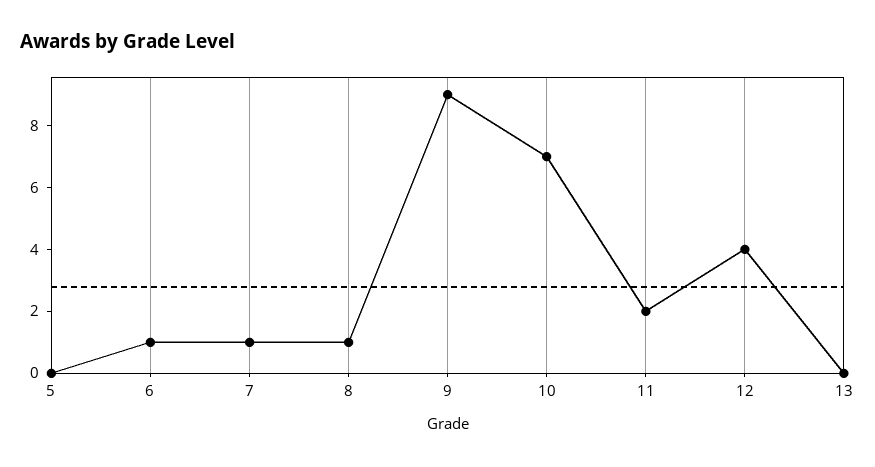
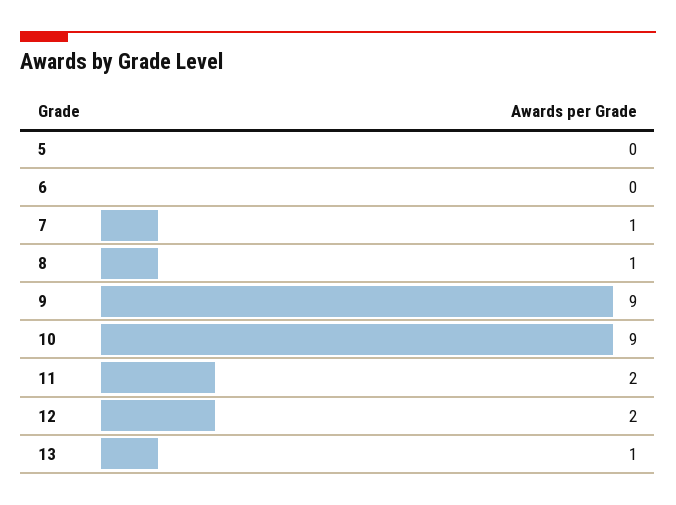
  {
    "5": 0,
-   "6": 1,
+   "6": 0,
    "7": 1,
    "8": 1,
    "9": 9,
-   "10": 7,
+   "10": 9,
    "11": 2,
-   "12": 4,
+   "12": 2,
-   "13": 0
+   "13": 1
  }

